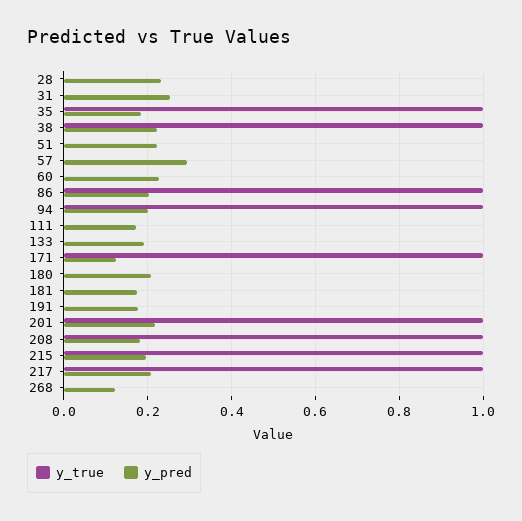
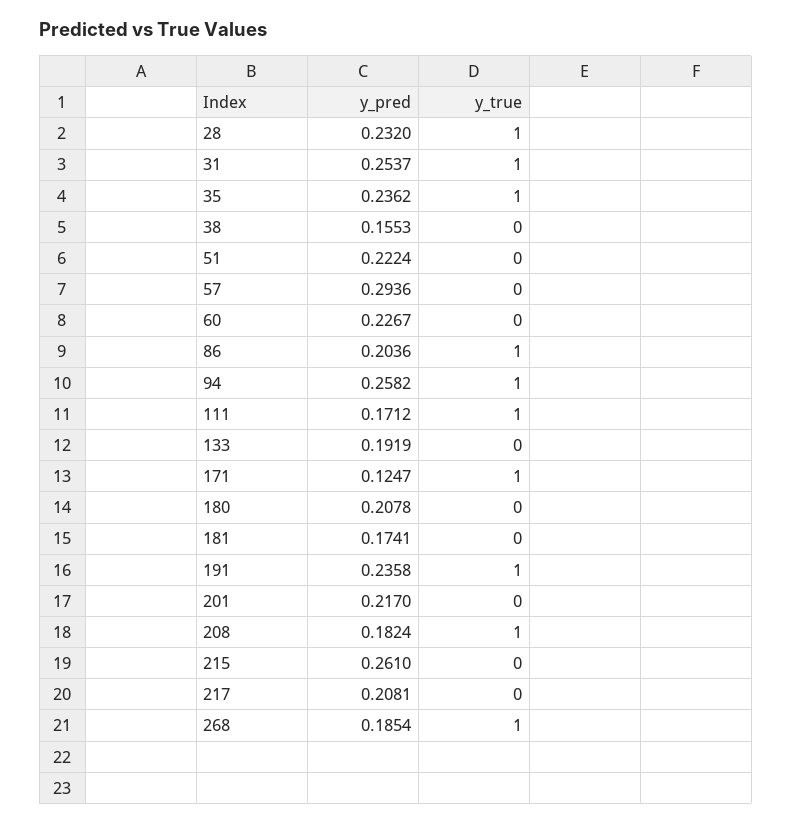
  {
    "y_true": {
-     "28": 0,
+     "28": 1,
-     "31": 0,
+     "31": 1,
      "35": 1,
-     "38": 1,
+     "38": 0,
      "51": 0,
      "57": 0,
      "60": 0,
      "86": 1,
      "94": 1,
-     "111": 0,
+     "111": 1,
      "133": 0,
      "171": 1,
      "180": 0,
      "181": 0,
-     "191": 0,
+     "191": 1,
-     "201": 1,
+     "201": 0,
      "208": 1,
-     "215": 1,
+     "215": 0,
-     "217": 1,
+     "217": 0,
-     "268": 0
+     "268": 1
    },
    "y_pred": {
      "28": 0.232,
      "31": 0.2537,
-     "35": 0.18,
+     "35": 0.2362,
-     "38": 0.22,
+     "38": 0.1553,
      "51": 0.2224,
      "57": 0.2936,
      "60": 0.2267,
      "86": 0.2036,
-     "94": 0.2,
+     "94": 0.2582,
      "111": 0.1712,
      "133": 0.1919,
      "171": 0.1247,
      "180": 0.2078,
      "181": 0.1741,
-     "191": 0.18,
+     "191": 0.2358,
      "201": 0.217,
      "208": 0.1824,
-     "215": 0.2,
+     "215": 0.261,
      "217": 0.2081,
-     "268": 0.12
+     "268": 0.1854
    }
  }

